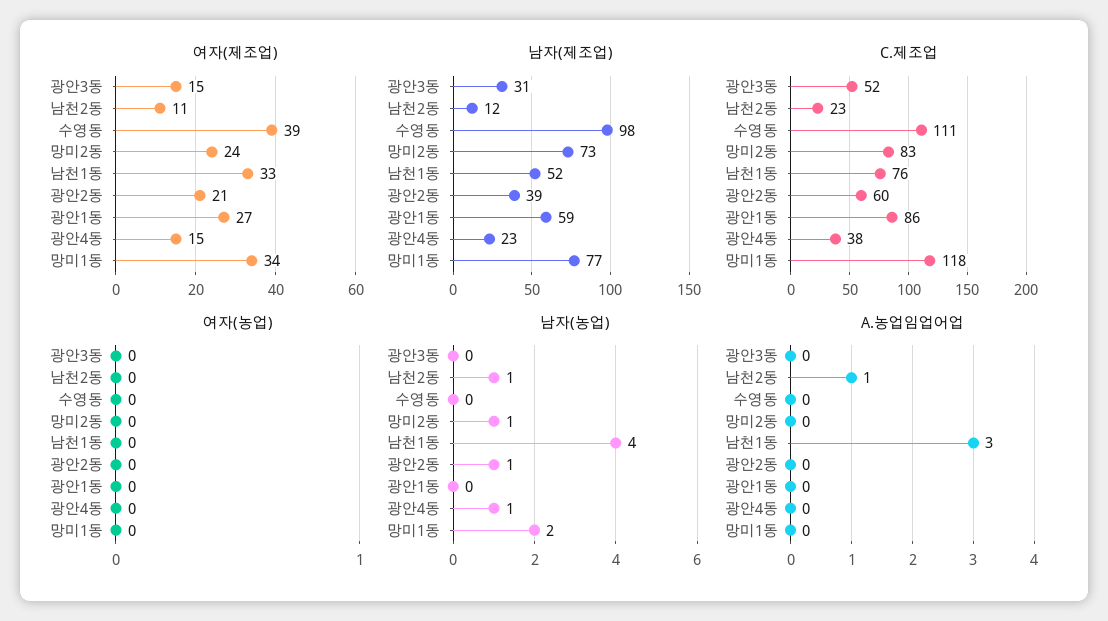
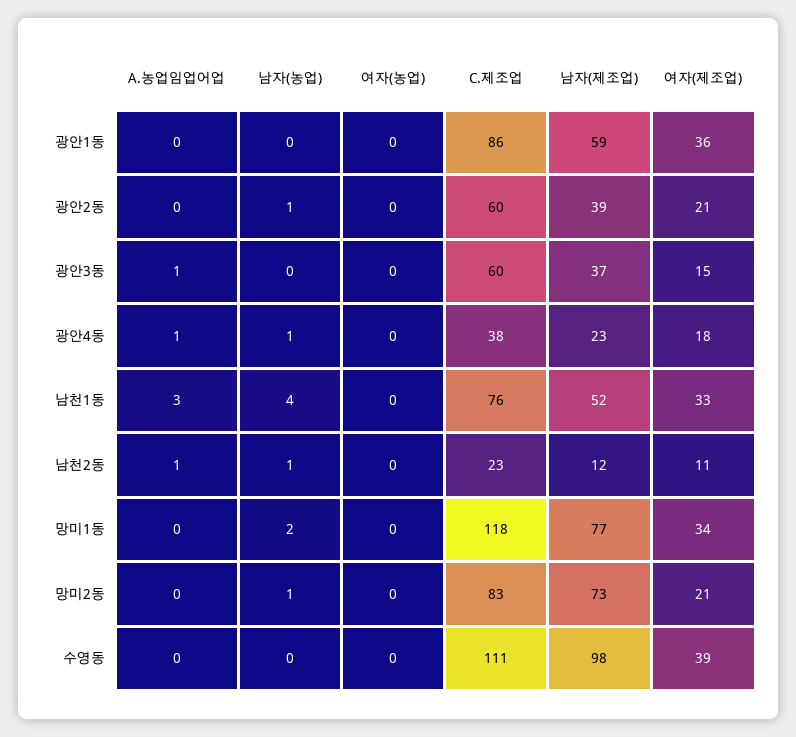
  {
    "여자(제조업)": {
      "광안3동": 15,
      "남천2동": 11,
      "수영동": 39,
-     "망미2동": 24,
+     "망미2동": 21,
      "남천1동": 33,
      "광안2동": 21,
-     "광안1동": 27,
+     "광안1동": 36,
-     "광안4동": 15,
+     "광안4동": 18,
      "망미1동": 34
    },
    "남자(제조업)": {
-     "광안3동": 31,
+     "광안3동": 37,
      "남천2동": 12,
      "수영동": 98,
      "망미2동": 73,
      "남천1동": 52,
      "광안2동": 39,
      "광안1동": 59,
      "광안4동": 23,
      "망미1동": 77
    },
    "C.제조업": {
-     "광안3동": 52,
+     "광안3동": 60,
      "남천2동": 23,
      "수영동": 111,
      "망미2동": 83,
      "남천1동": 76,
      "광안2동": 60,
      "광안1동": 86,
      "광안4동": 38,
      "망미1동": 118
    },
    "여자(농업)": {
      "광안3동": 0,
      "남천2동": 0,
      "수영동": 0,
      "망미2동": 0,
      "남천1동": 0,
      "광안2동": 0,
      "광안1동": 0,
      "광안4동": 0,
      "망미1동": 0
    },
    "남자(농업)": {
      "광안3동": 0,
      "남천2동": 1,
      "수영동": 0,
      "망미2동": 1,
      "남천1동": 4,
      "광안2동": 1,
      "광안1동": 0,
      "광안4동": 1,
      "망미1동": 2
    },
    "A.농업임업어업": {
-     "광안3동": 0,
+     "광안3동": 1,
      "남천2동": 1,
      "수영동": 0,
      "망미2동": 0,
      "남천1동": 3,
      "광안2동": 0,
      "광안1동": 0,
-     "광안4동": 0,
+     "광안4동": 1,
      "망미1동": 0
    }
  }

